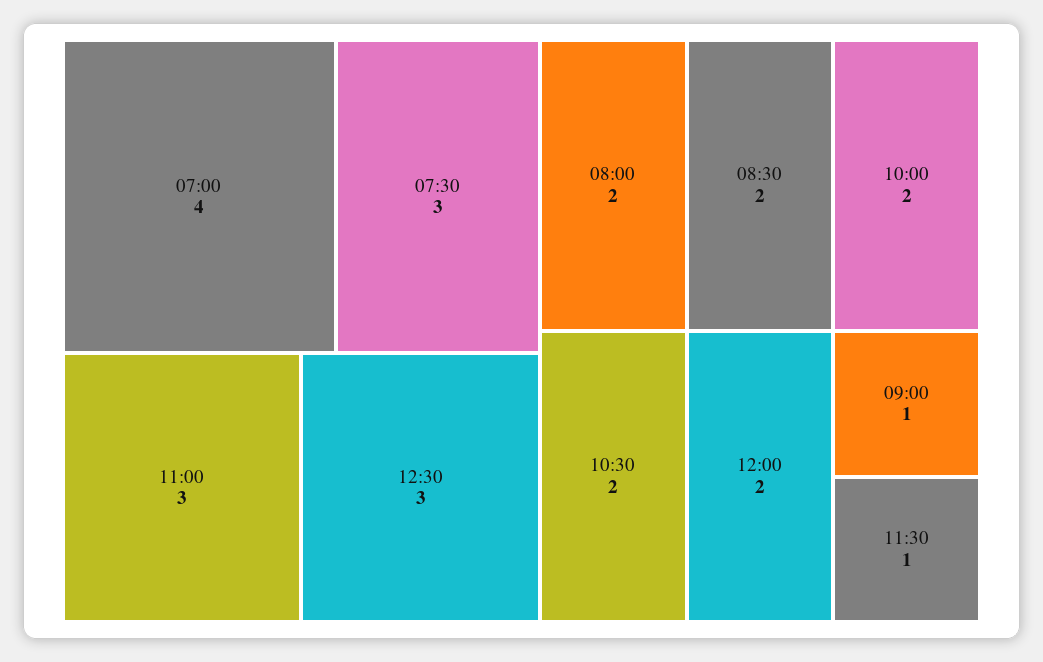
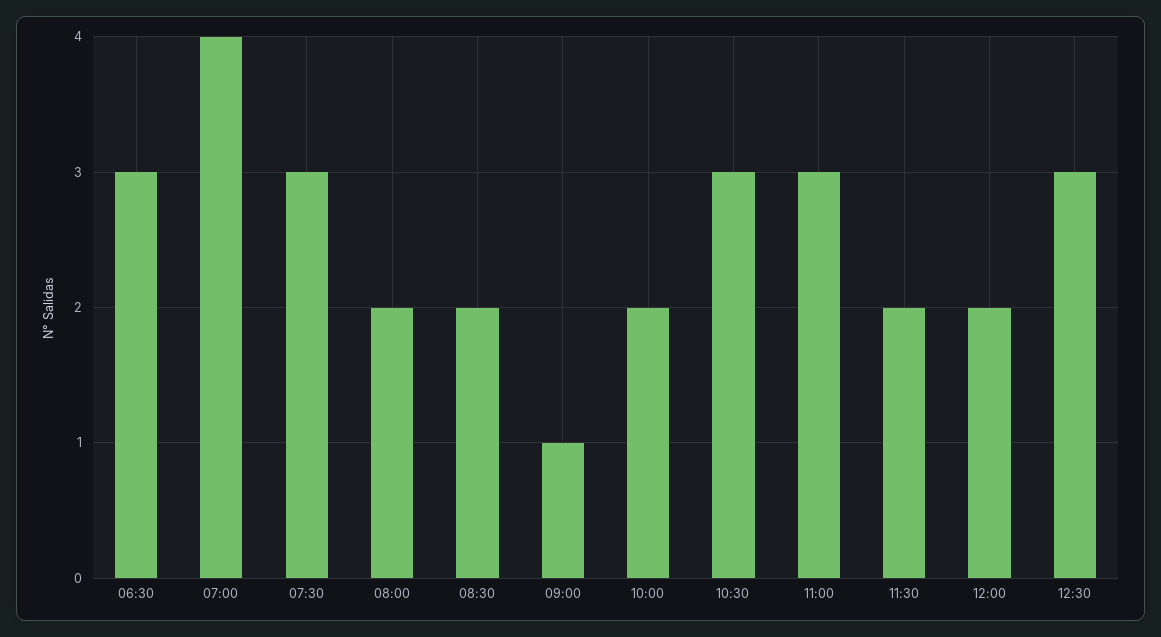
  {
    "07:00": 4,
    "07:30": 3,
    "11:00": 3,
    "12:30": 3,
    "08:00": 2,
    "08:30": 2,
    "10:00": 2,
-   "10:30": 2,
+   "10:30": 3,
    "12:00": 2,
    "09:00": 1,
-   "11:30": 1
+   "11:30": 2,
+   "06:30": 3
  }

